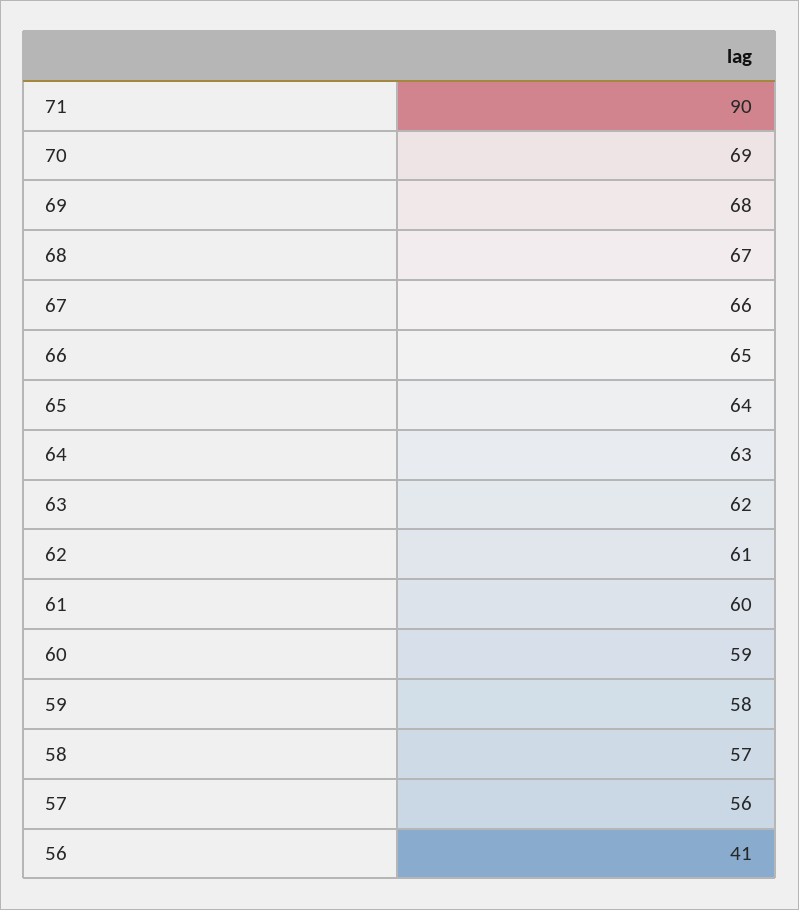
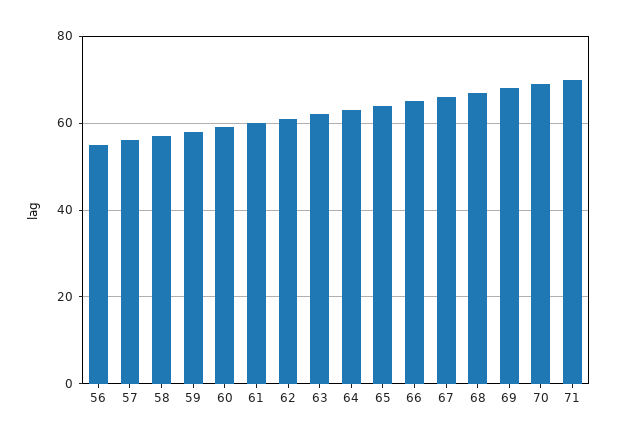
  {
-   "71": 90,
+   "71": 70,
    "70": 69,
    "69": 68,
    "68": 67,
    "67": 66,
    "66": 65,
    "65": 64,
    "64": 63,
    "63": 62,
    "62": 61,
    "61": 60,
    "60": 59,
    "59": 58,
    "58": 57,
    "57": 56,
-   "56": 41
+   "56": 55
  }

